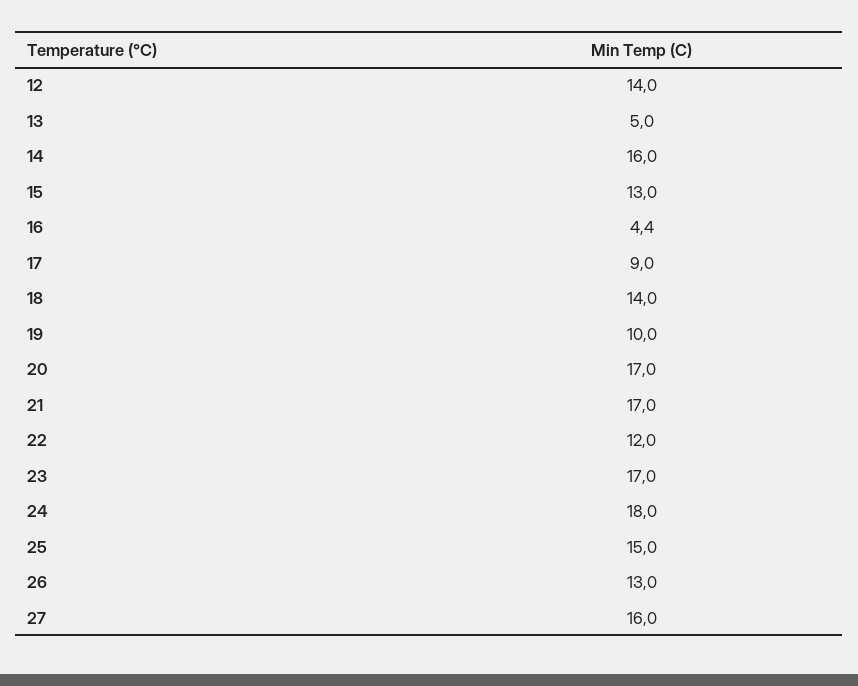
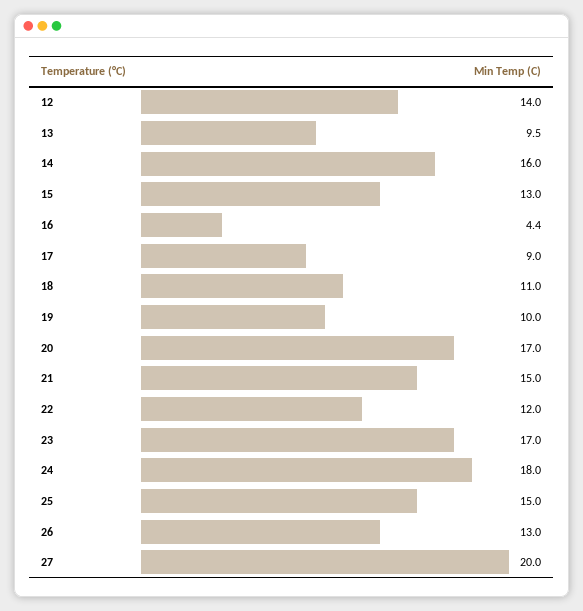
  {
    "12": 14,
-   "13": 5,
+   "13": 9.5,
    "14": 16,
    "15": 13,
    "16": 4.4,
    "17": 9,
-   "18": 14,
+   "18": 11,
    "19": 10,
    "20": 17,
-   "21": 17,
+   "21": 15,
    "22": 12,
    "23": 17,
    "24": 18,
    "25": 15,
    "26": 13,
-   "27": 16
+   "27": 20
  }

